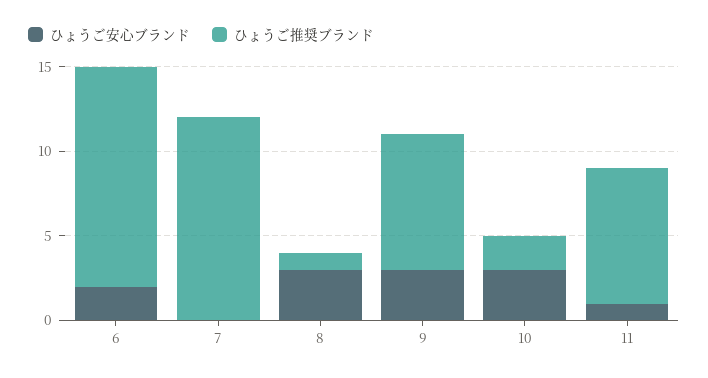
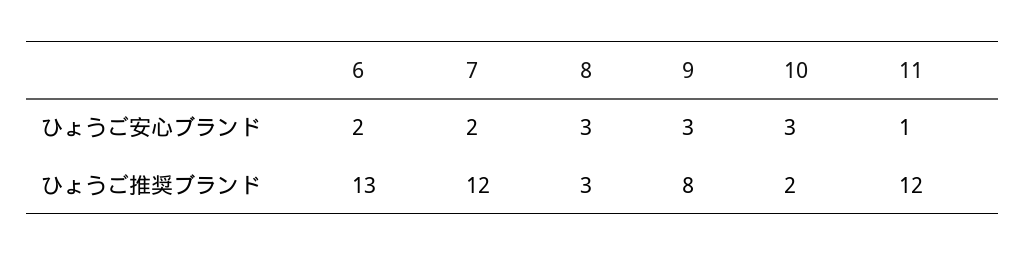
  {
    "ひょうご安心ブランド": {
      "6": 2,
-     "7": 0,
+     "7": 2,
      "8": 3,
      "9": 3,
      "10": 3,
      "11": 1
    },
    "ひょうご推奨ブランド": {
      "6": 13,
      "7": 12,
-     "8": 1,
+     "8": 3,
      "9": 8,
      "10": 2,
-     "11": 8
+     "11": 12
    }
  }

